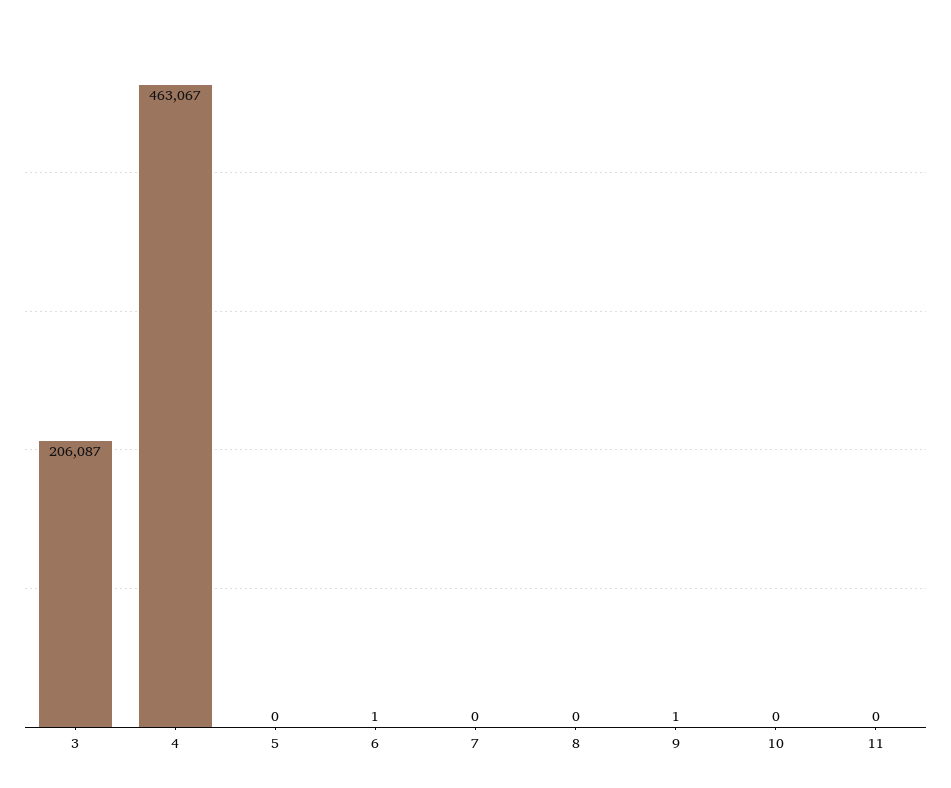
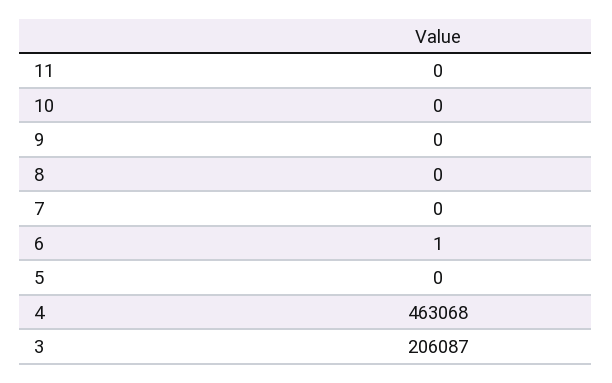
  {
    "3": 206087,
-   "4": 463067,
+   "4": 463068,
    "5": 0,
    "6": 1,
    "7": 0,
    "8": 0,
-   "9": 1,
+   "9": 0,
    "10": 0,
    "11": 0
  }

